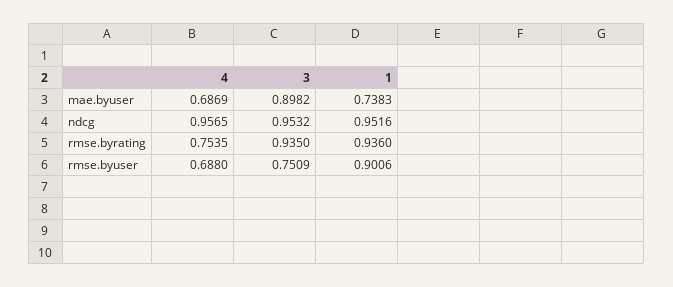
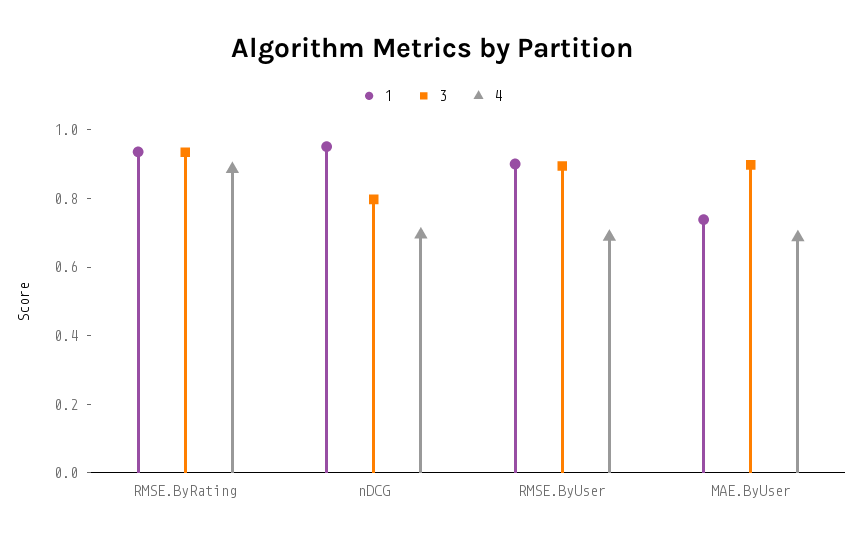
  {
    "4": {
      "mae.byuser": 0.6869,
-     "ndcg": 0.9565,
+     "ndcg": 0.7,
-     "rmse.byrating": 0.7535,
+     "rmse.byrating": 0.9,
      "rmse.byuser": 0.688
    },
    "3": {
      "mae.byuser": 0.8982,
-     "ndcg": 0.9532,
+     "ndcg": 0.8,
      "rmse.byrating": 0.935,
-     "rmse.byuser": 0.7509
+     "rmse.byuser": 0.9
    },
    "1": {
      "mae.byuser": 0.7383,
      "ndcg": 0.9516,
      "rmse.byrating": 0.936,
      "rmse.byuser": 0.9006
    }
  }

